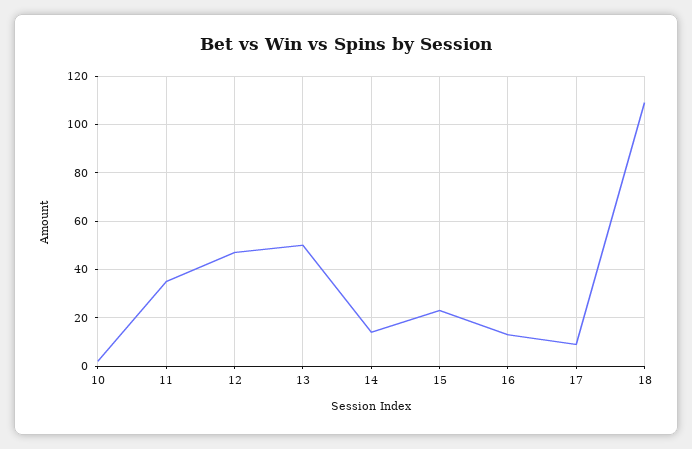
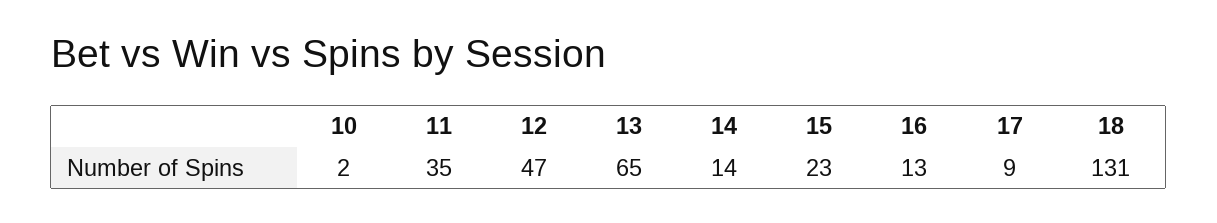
  {
    "10": 2,
    "11": 35,
    "12": 47,
-   "13": 50,
+   "13": 65,
    "14": 14,
    "15": 23,
    "16": 13,
    "17": 9,
-   "18": 110
+   "18": 131
  }

